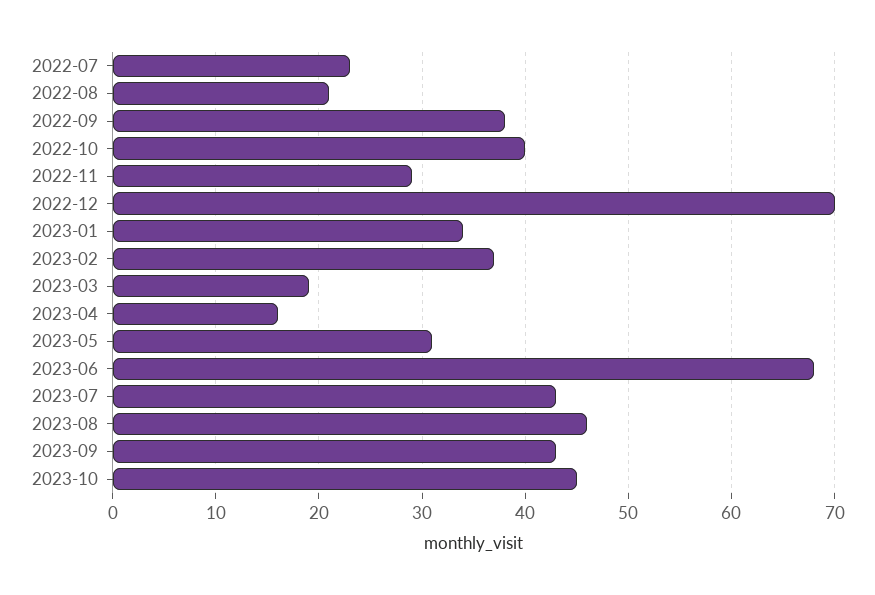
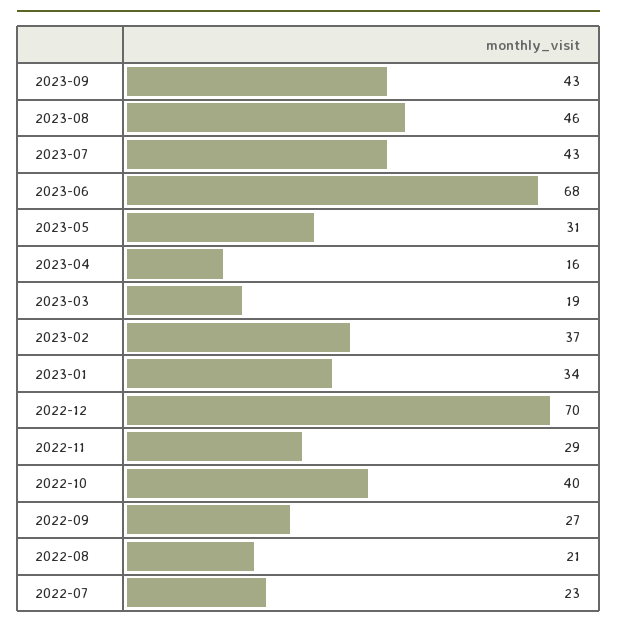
  {
    "2022-07": 23,
    "2022-08": 21,
-   "2022-09": 38,
+   "2022-09": 27,
    "2022-10": 40,
    "2022-11": 29,
    "2022-12": 70,
    "2023-01": 34,
    "2023-02": 37,
    "2023-03": 19,
    "2023-04": 16,
    "2023-05": 31,
    "2023-06": 68,
    "2023-07": 43,
    "2023-08": 46,
-   "2023-09": 43,
+   "2023-09": 43
-   "2023-10": 45
  }

